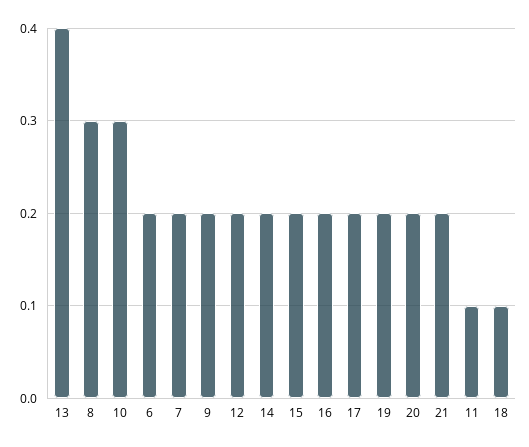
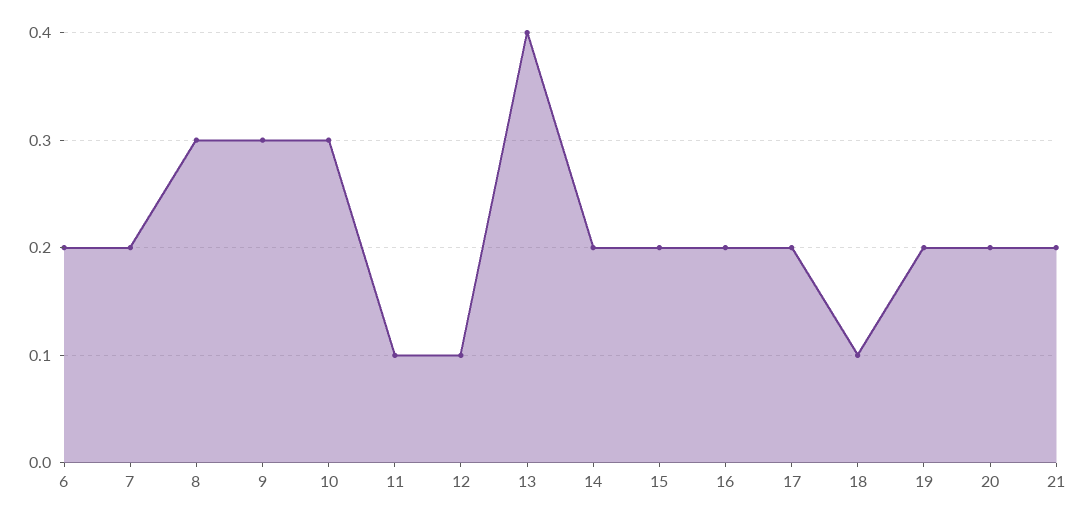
  {
    "13": 0.4,
    "8": 0.3,
    "10": 0.3,
    "6": 0.2,
    "7": 0.2,
-   "9": 0.2,
+   "9": 0.3,
-   "12": 0.2,
+   "12": 0.1,
    "14": 0.2,
    "15": 0.2,
    "16": 0.2,
    "17": 0.2,
    "19": 0.2,
    "20": 0.2,
    "21": 0.2,
    "11": 0.1,
    "18": 0.1
  }

